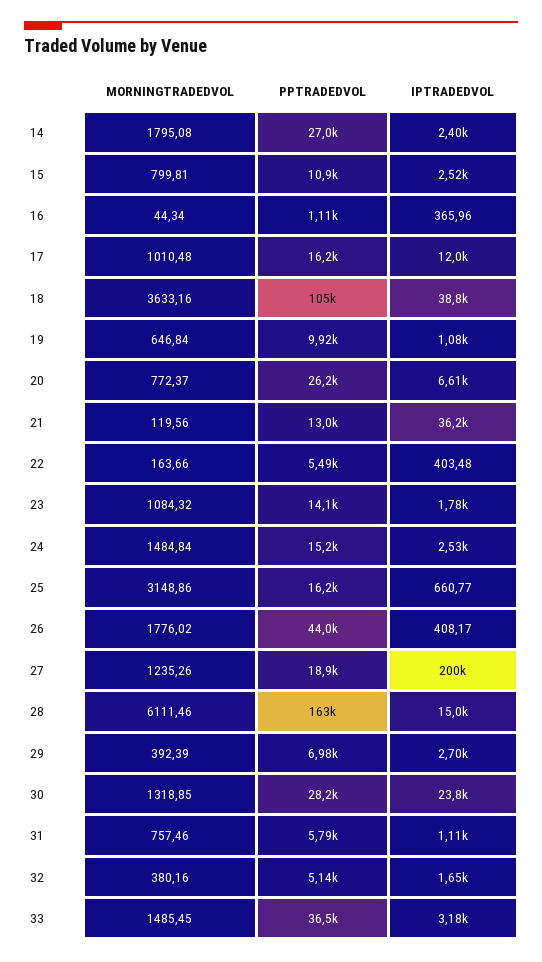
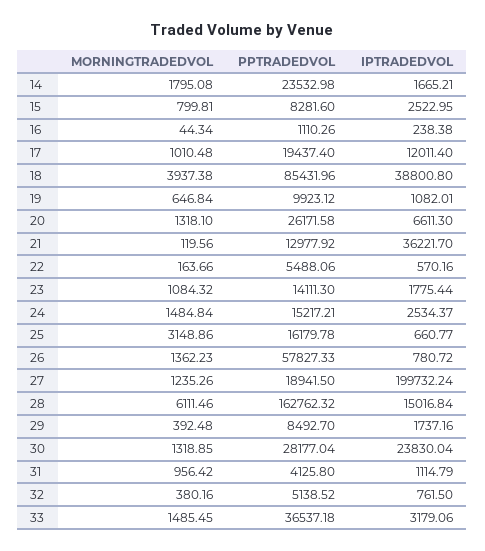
  {
    "MORNINGTRADEDVOL": {
      "14": 1795.08,
      "15": 799.81,
      "16": 44.34,
      "17": 1010.48,
-     "18": 3633.16,
+     "18": 3937.38,
      "19": 646.84,
-     "20": 772.37,
+     "20": 1318.1,
      "21": 119.56,
      "22": 163.66,
      "23": 1084.32,
      "24": 1484.84,
      "25": 3148.86,
-     "26": 1776.02,
+     "26": 1362.23,
      "27": 1235.26,
      "28": 6111.46,
-     "29": 392.39,
+     "29": 392.48,
      "30": 1318.85,
-     "31": 757.46,
+     "31": 956.42,
      "32": 380.16,
      "33": 1485.45
    },
    "PPTRADEDVOL": {
-     "14": 27000,
+     "14": 23532.98,
-     "15": 10900,
+     "15": 8281.6,
      "16": 1110.26,
-     "17": 16200,
+     "17": 19437.4,
-     "18": 105000,
+     "18": 85431.96,
      "19": 9923.12,
      "20": 26171.58,
      "21": 12977.92,
      "22": 5488.06,
      "23": 14111.3,
      "24": 15217.21,
      "25": 16179.78,
-     "26": 44000,
+     "26": 57827.33,
      "27": 18941.5,
      "28": 162762.32,
-     "29": 6980,
+     "29": 8492.7,
      "30": 28177.04,
-     "31": 5790,
+     "31": 4125.8,
      "32": 5138.52,
      "33": 36537.18
    },
    "IPTRADEDVOL": {
-     "14": 2400,
+     "14": 1665.21,
      "15": 2522.95,
-     "16": 365.96,
+     "16": 238.38,
      "17": 12011.4,
      "18": 38800.8,
      "19": 1082.01,
      "20": 6611.3,
      "21": 36221.7,
-     "22": 403.48,
+     "22": 570.16,
      "23": 1775.44,
      "24": 2534.37,
      "25": 660.77,
-     "26": 408.17,
+     "26": 780.72,
      "27": 199732.24,
      "28": 15016.84,
-     "29": 2700,
+     "29": 1737.16,
      "30": 23830.04,
      "31": 1114.79,
-     "32": 1650,
+     "32": 761.5,
      "33": 3179.06
    }
  }

